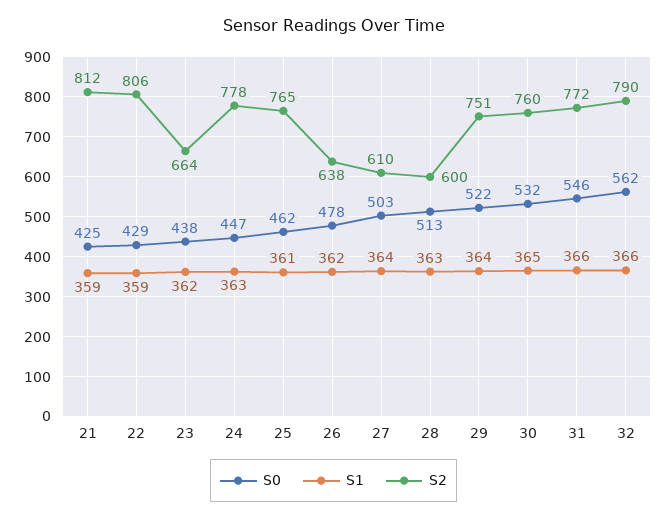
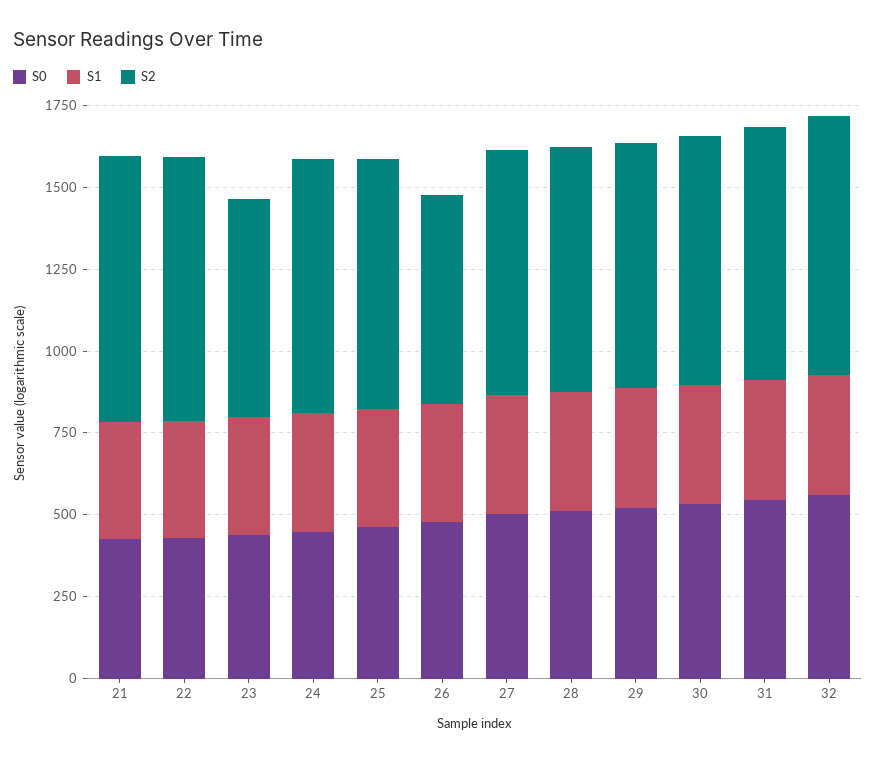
  {
    "S0": {
      "21": 425,
      "22": 429,
      "23": 438,
      "24": 447,
      "25": 462,
      "26": 478,
      "27": 503,
      "28": 513,
      "29": 522,
      "30": 532,
      "31": 546,
      "32": 562
    },
    "S1": {
      "21": 359,
      "22": 359,
      "23": 362,
      "24": 363,
      "25": 361,
      "26": 362,
      "27": 364,
      "28": 363,
      "29": 364,
      "30": 365,
      "31": 366,
      "32": 366
    },
    "S2": {
      "21": 812,
      "22": 806,
      "23": 664,
      "24": 778,
      "25": 765,
      "26": 638,
-     "27": 610,
+     "27": 750,
-     "28": 600,
+     "28": 750,
      "29": 751,
      "30": 760,
      "31": 772,
      "32": 790
    }
  }

